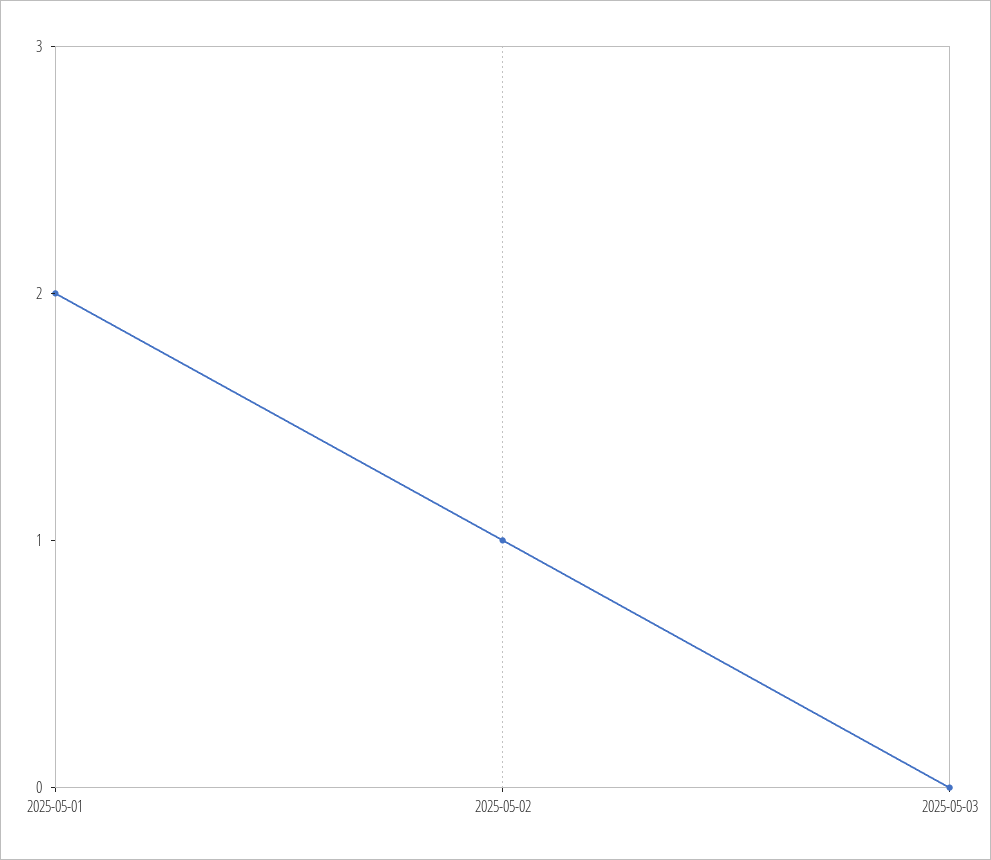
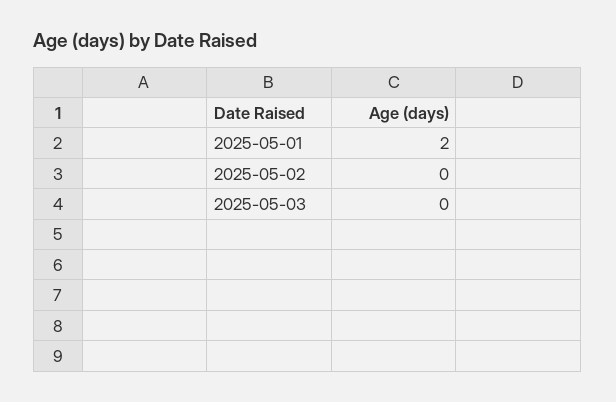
  {
    "2025-05-01": 2,
-   "2025-05-02": 1,
+   "2025-05-02": 0,
    "2025-05-03": 0
  }

